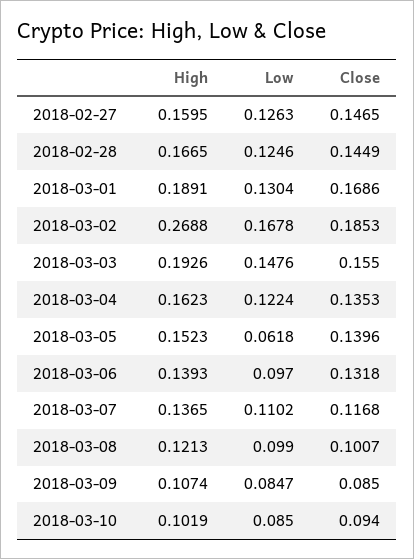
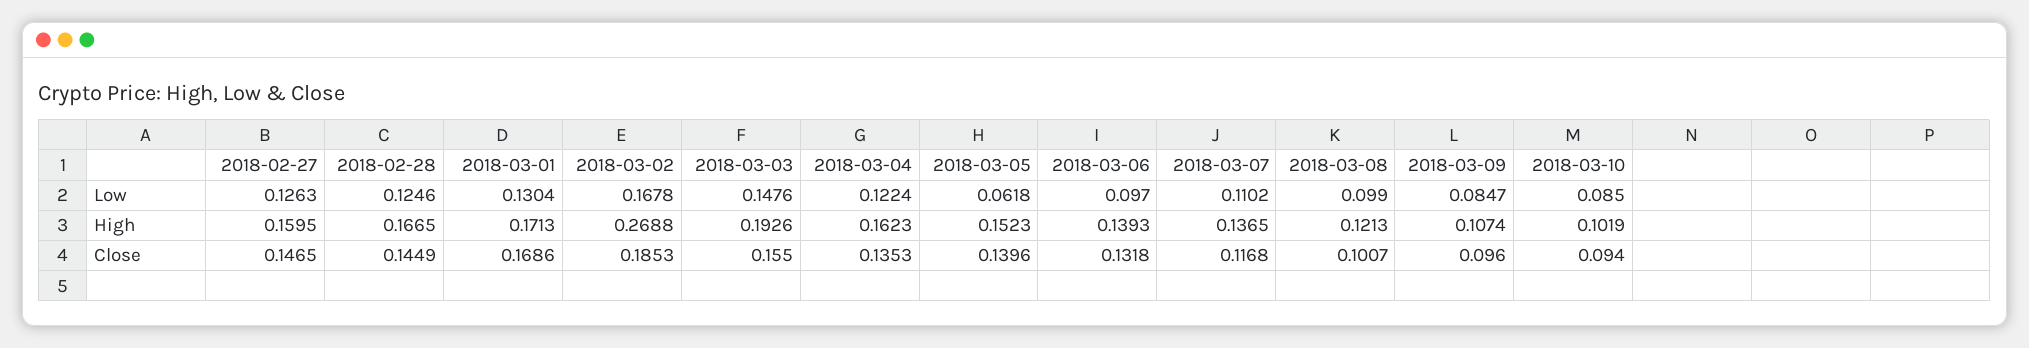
  {
    "High": {
      "2018-02-27": 0.1595,
      "2018-02-28": 0.1665,
-     "2018-03-01": 0.1891,
+     "2018-03-01": 0.1713,
      "2018-03-02": 0.2688,
      "2018-03-03": 0.1926,
      "2018-03-04": 0.1623,
      "2018-03-05": 0.1523,
      "2018-03-06": 0.1393,
      "2018-03-07": 0.1365,
      "2018-03-08": 0.1213,
      "2018-03-09": 0.1074,
      "2018-03-10": 0.1019
    },
    "Low": {
      "2018-02-27": 0.1263,
      "2018-02-28": 0.1246,
      "2018-03-01": 0.1304,
      "2018-03-02": 0.1678,
      "2018-03-03": 0.1476,
      "2018-03-04": 0.1224,
      "2018-03-05": 0.0618,
      "2018-03-06": 0.097,
      "2018-03-07": 0.1102,
      "2018-03-08": 0.099,
      "2018-03-09": 0.0847,
      "2018-03-10": 0.085
    },
    "Close": {
      "2018-02-27": 0.1465,
      "2018-02-28": 0.1449,
      "2018-03-01": 0.1686,
      "2018-03-02": 0.1853,
      "2018-03-03": 0.155,
      "2018-03-04": 0.1353,
      "2018-03-05": 0.1396,
      "2018-03-06": 0.1318,
      "2018-03-07": 0.1168,
      "2018-03-08": 0.1007,
-     "2018-03-09": 0.085,
+     "2018-03-09": 0.096,
      "2018-03-10": 0.094
    }
  }

